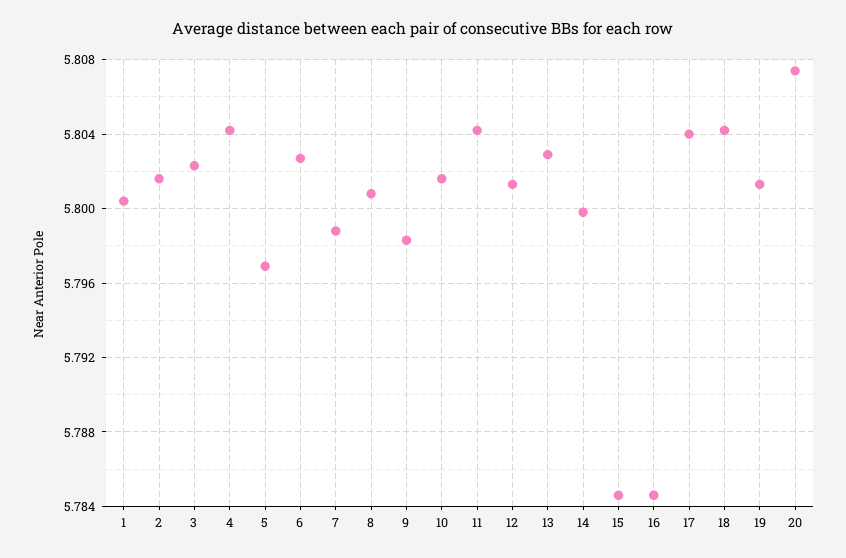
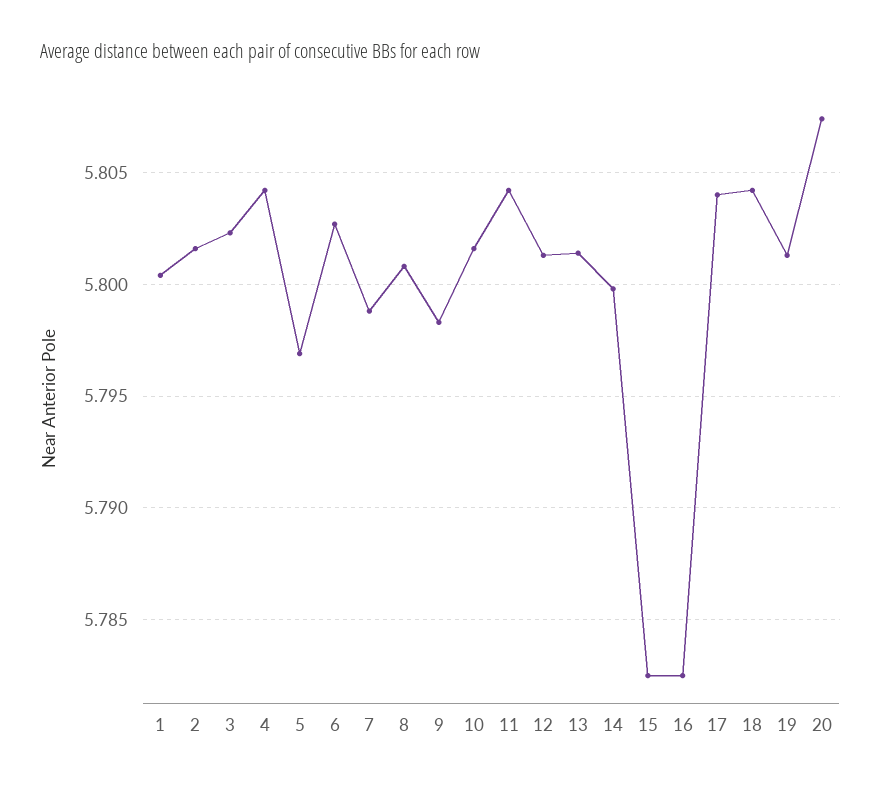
  {
    "1": 5.8005,
    "2": 5.8015,
    "3": 5.8025,
    "4": 5.804,
    "5": 5.797,
    "6": 5.8025,
    "7": 5.799,
    "8": 5.801,
    "9": 5.7985,
    "10": 5.8015,
    "11": 5.804,
    "12": 5.8015,
-   "13": 5.803,
+   "13": 5.8015,
    "14": 5.8,
-   "15": 5.7845,
+   "15": 5.7825,
-   "16": 5.7845,
+   "16": 5.7825,
    "17": 5.804,
    "18": 5.804,
    "19": 5.8015,
    "20": 5.8075
  }

